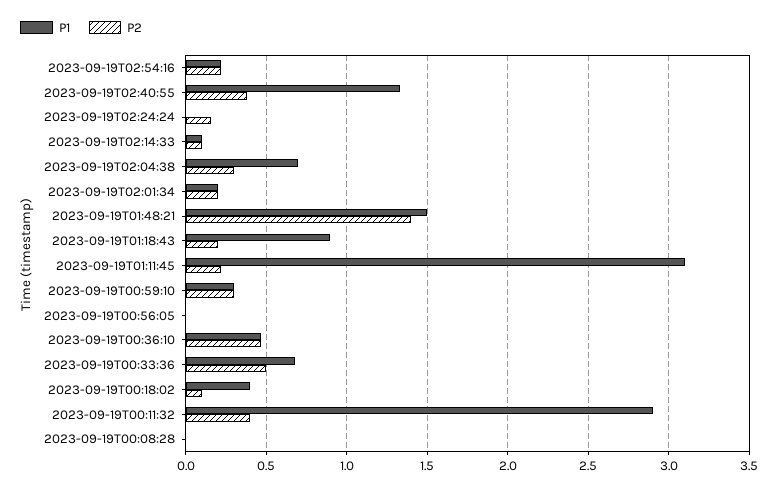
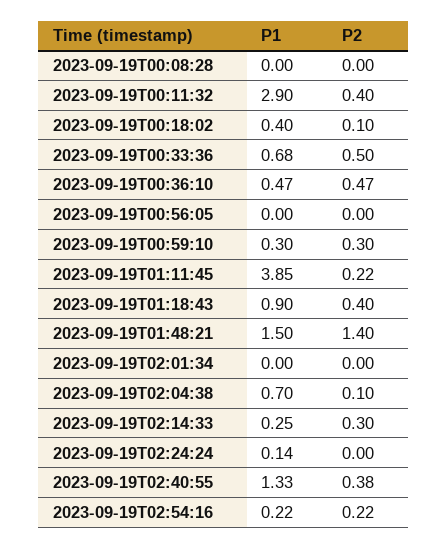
  {
    "P1": {
      "2023-09-19T02:54:16": 0.22,
      "2023-09-19T02:40:55": 1.33,
-     "2023-09-19T02:24:24": 0,
+     "2023-09-19T02:24:24": 0.14,
-     "2023-09-19T02:14:33": 0.1,
+     "2023-09-19T02:14:33": 0.25,
      "2023-09-19T02:04:38": 0.7,
-     "2023-09-19T02:01:34": 0.2,
+     "2023-09-19T02:01:34": 0,
      "2023-09-19T01:48:21": 1.5,
      "2023-09-19T01:18:43": 0.9,
-     "2023-09-19T01:11:45": 3.1,
+     "2023-09-19T01:11:45": 3.85,
      "2023-09-19T00:59:10": 0.3,
      "2023-09-19T00:56:05": 0,
      "2023-09-19T00:36:10": 0.47,
      "2023-09-19T00:33:36": 0.68,
      "2023-09-19T00:18:02": 0.4,
      "2023-09-19T00:11:32": 2.9,
      "2023-09-19T00:08:28": 0
    },
    "P2": {
      "2023-09-19T02:54:16": 0.22,
      "2023-09-19T02:40:55": 0.38,
-     "2023-09-19T02:24:24": 0.15,
+     "2023-09-19T02:24:24": 0,
-     "2023-09-19T02:14:33": 0.1,
+     "2023-09-19T02:14:33": 0.3,
-     "2023-09-19T02:04:38": 0.3,
+     "2023-09-19T02:04:38": 0.1,
-     "2023-09-19T02:01:34": 0.2,
+     "2023-09-19T02:01:34": 0,
      "2023-09-19T01:48:21": 1.4,
-     "2023-09-19T01:18:43": 0.2,
+     "2023-09-19T01:18:43": 0.4,
      "2023-09-19T01:11:45": 0.22,
      "2023-09-19T00:59:10": 0.3,
      "2023-09-19T00:56:05": 0,
      "2023-09-19T00:36:10": 0.47,
      "2023-09-19T00:33:36": 0.5,
      "2023-09-19T00:18:02": 0.1,
      "2023-09-19T00:11:32": 0.4,
      "2023-09-19T00:08:28": 0
    }
  }

